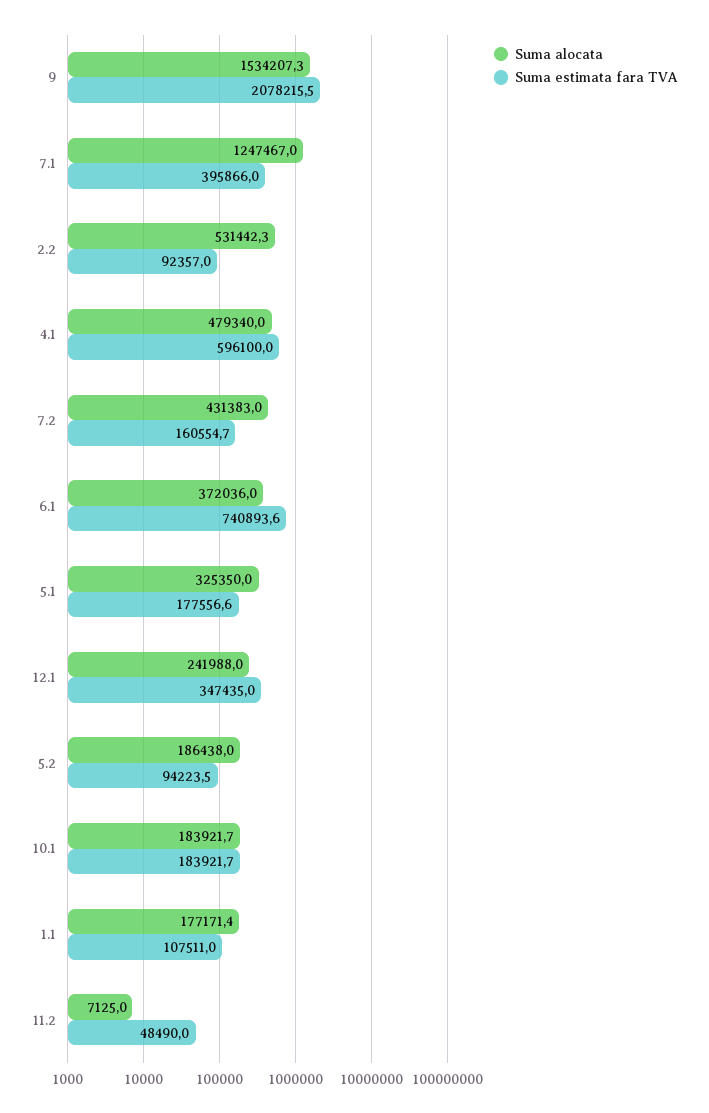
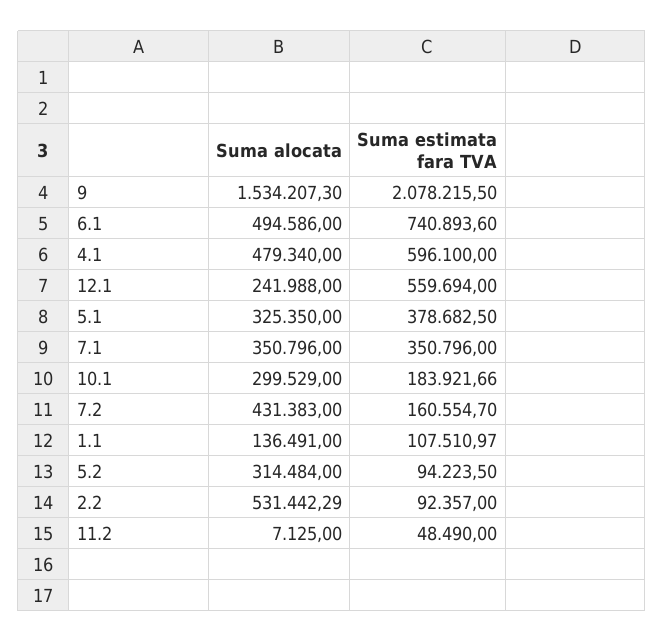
  {
    "Suma alocata": {
      "9": 1534207.3,
-     "7.1": 1247467,
+     "7.1": 350796,
      "2.2": 531442.29,
      "4.1": 479340,
      "7.2": 431383,
-     "6.1": 372036,
+     "6.1": 494586,
      "5.1": 325350,
      "12.1": 241988,
-     "5.2": 186438,
+     "5.2": 314484,
-     "10.1": 183921.7,
+     "10.1": 299529,
-     "1.1": 177171.4,
+     "1.1": 136491,
      "11.2": 7125
    },
    "Suma estimata fara TVA": {
      "9": 2078215.5,
-     "7.1": 395866,
+     "7.1": 350796,
      "2.2": 92357,
      "4.1": 596100,
      "7.2": 160554.7,
      "6.1": 740893.6,
-     "5.1": 177556.6,
+     "5.1": 378682.5,
-     "12.1": 347435,
+     "12.1": 559694,
      "5.2": 94223.5,
      "10.1": 183921.66,
      "1.1": 107510.97,
      "11.2": 48490
    }
  }

